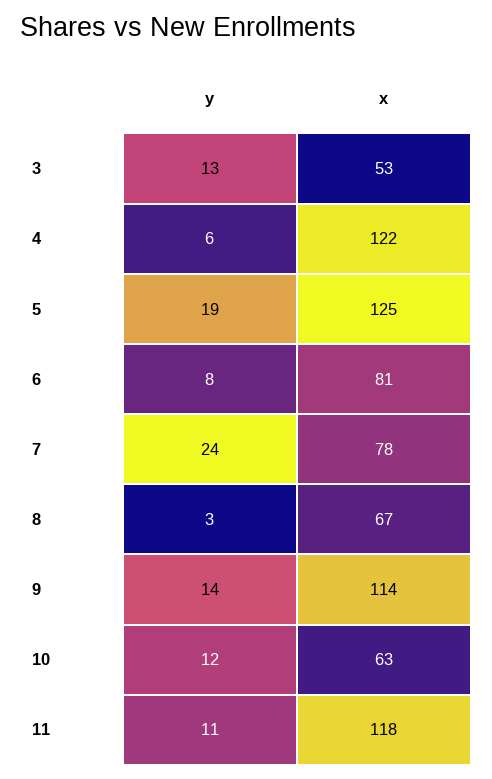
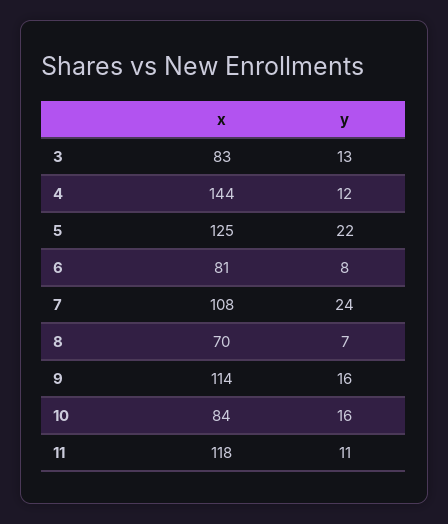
  {
    "y": {
      "3": 13,
-     "4": 6,
+     "4": 12,
-     "5": 19,
+     "5": 22,
      "6": 8,
      "7": 24,
-     "8": 3,
+     "8": 7,
-     "9": 14,
+     "9": 16,
-     "10": 12,
+     "10": 16,
      "11": 11
    },
    "x": {
-     "3": 53,
+     "3": 83,
-     "4": 122,
+     "4": 144,
      "5": 125,
      "6": 81,
-     "7": 78,
+     "7": 108,
-     "8": 67,
+     "8": 70,
      "9": 114,
-     "10": 63,
+     "10": 84,
      "11": 118
    }
  }

